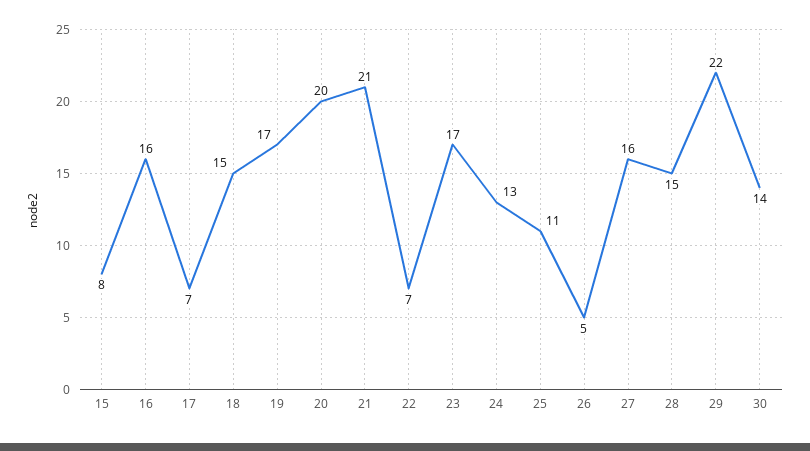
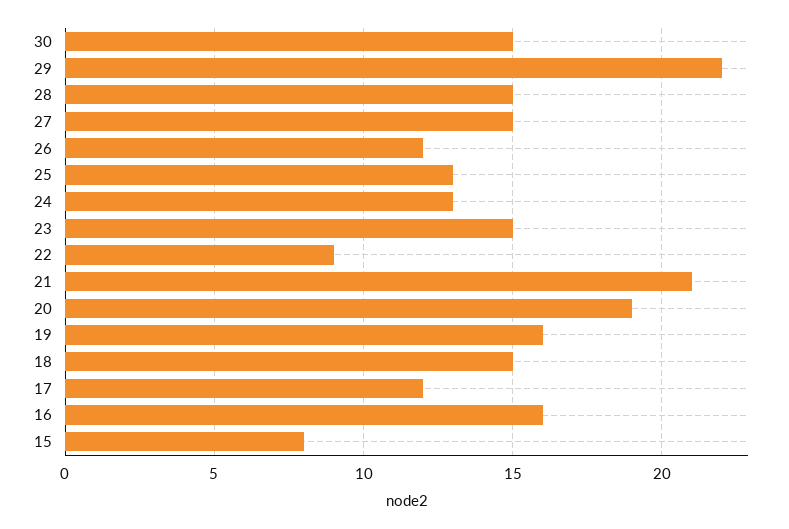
  {
    "15": 8,
    "16": 16,
-   "17": 7,
+   "17": 12,
    "18": 15,
-   "19": 17,
+   "19": 16,
-   "20": 20,
+   "20": 19,
    "21": 21,
-   "22": 7,
+   "22": 9,
-   "23": 17,
+   "23": 15,
    "24": 13,
-   "25": 11,
+   "25": 13,
-   "26": 5,
+   "26": 12,
-   "27": 16,
+   "27": 15,
    "28": 15,
    "29": 22,
-   "30": 14
+   "30": 15
  }

